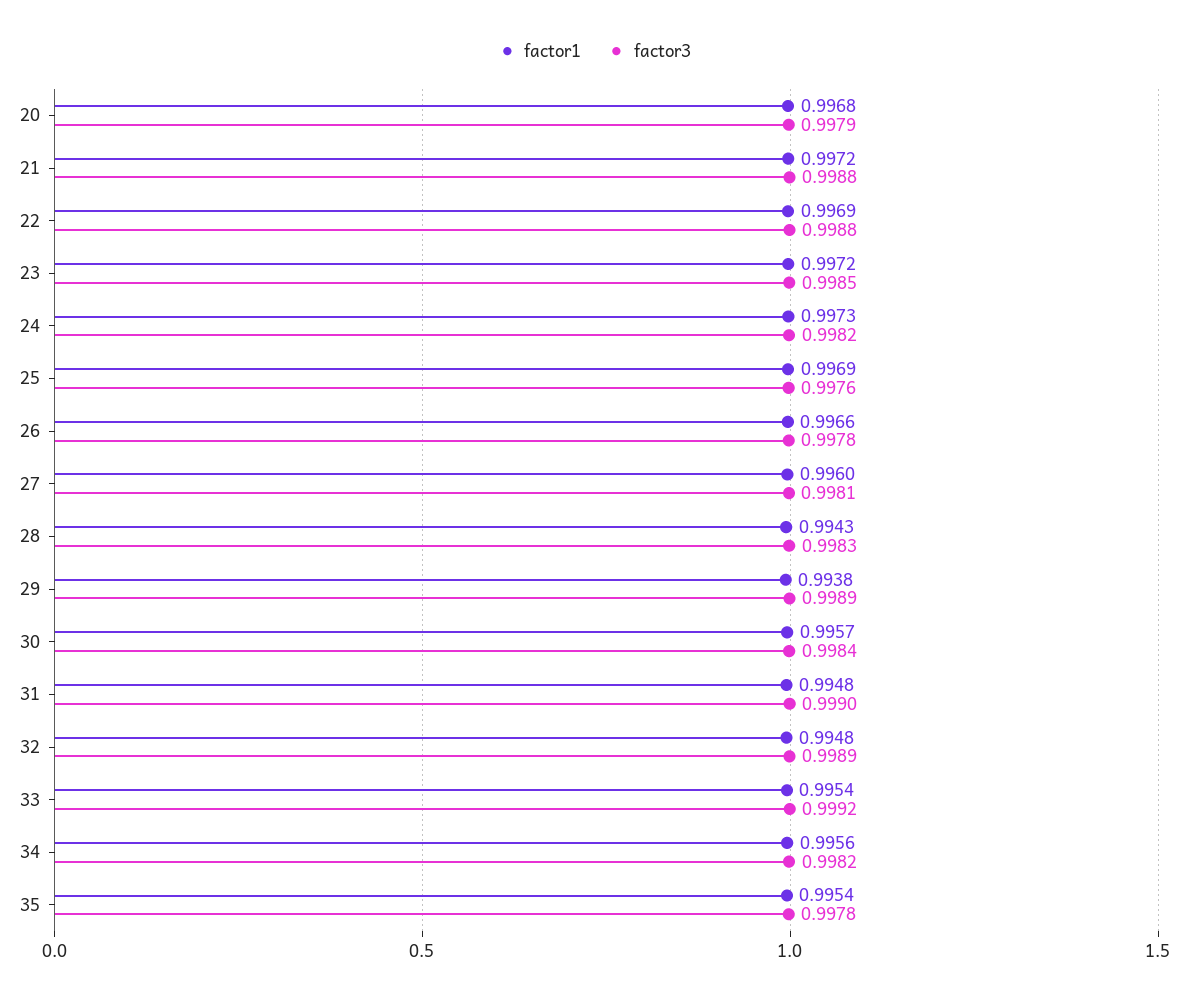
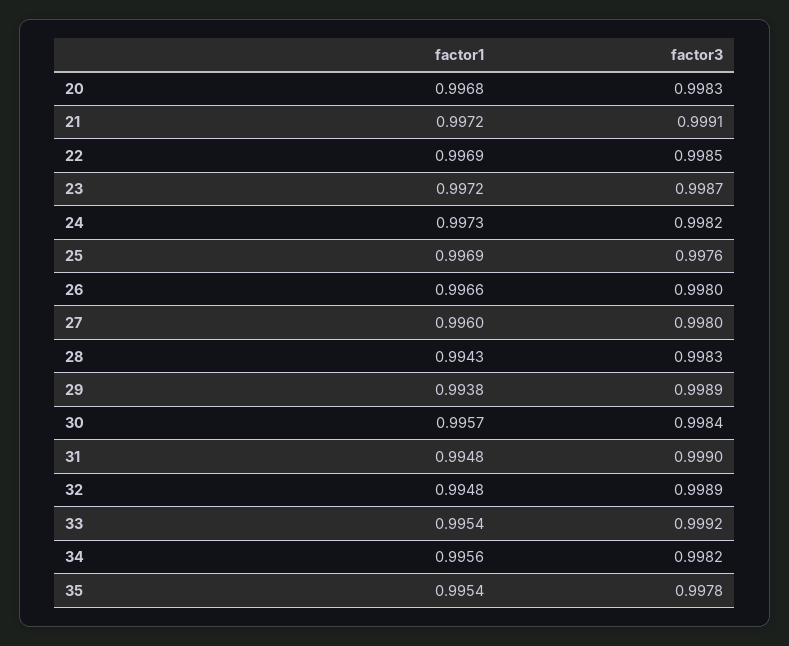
  {
    "factor1": {
      "20": 0.9968,
      "21": 0.9972,
      "22": 0.9969,
      "23": 0.9972,
      "24": 0.9973,
      "25": 0.9969,
      "26": 0.9966,
      "27": 0.996,
      "28": 0.9943,
      "29": 0.9938,
      "30": 0.9957,
      "31": 0.9948,
      "32": 0.9948,
      "33": 0.9954,
      "34": 0.9956,
      "35": 0.9954
    },
    "factor3": {
-     "20": 0.9979,
+     "20": 0.9983,
-     "21": 0.9988,
+     "21": 0.9991,
-     "22": 0.9988,
+     "22": 0.9985,
-     "23": 0.9985,
+     "23": 0.9987,
      "24": 0.9982,
      "25": 0.9976,
-     "26": 0.9978,
+     "26": 0.998,
-     "27": 0.9981,
+     "27": 0.998,
      "28": 0.9983,
      "29": 0.9989,
      "30": 0.9984,
      "31": 0.999,
      "32": 0.9989,
      "33": 0.9992,
      "34": 0.9982,
      "35": 0.9978
    }
  }

